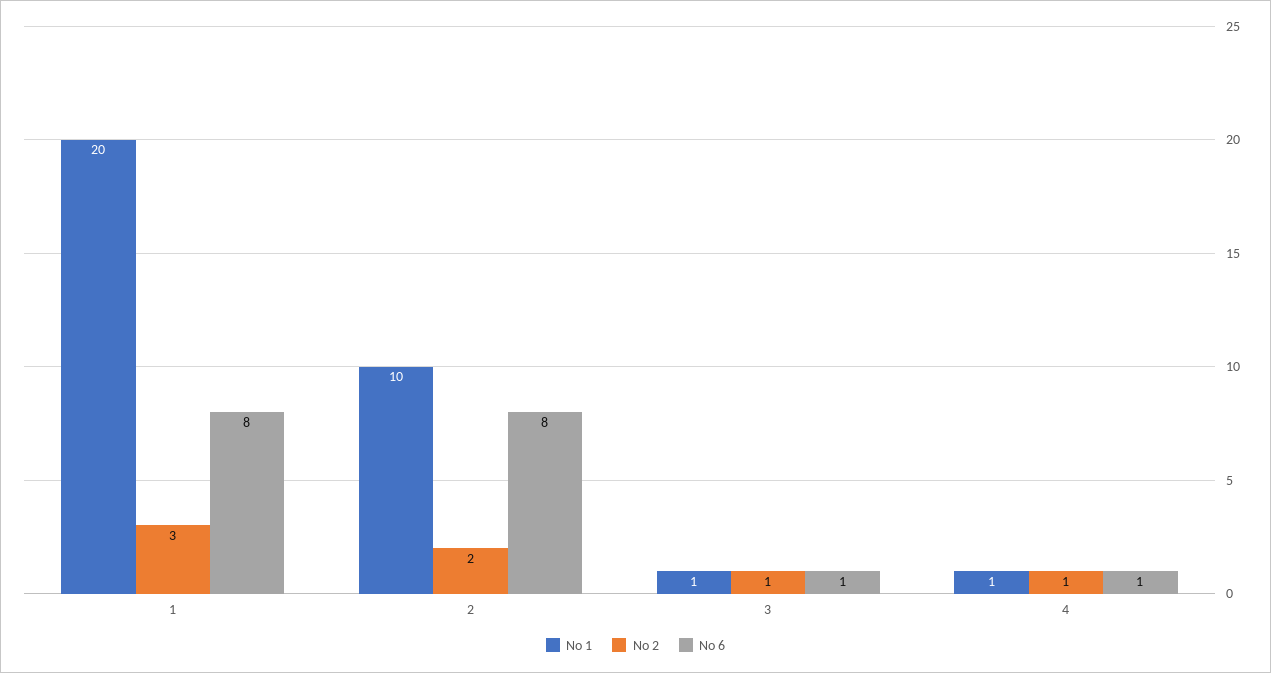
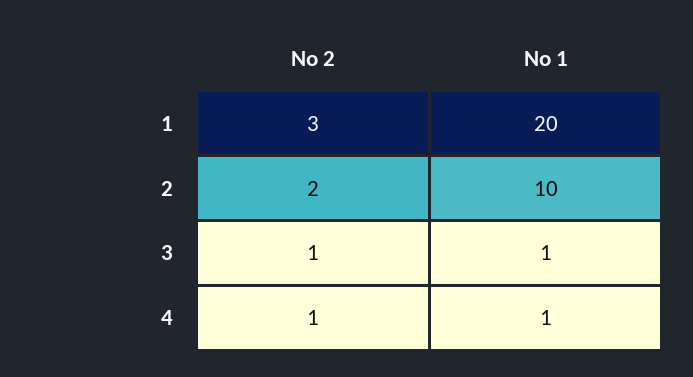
  {
    "No 1": {
      "1": 20,
      "2": 10,
      "3": 1,
      "4": 1
    },
    "No 2": {
      "1": 3,
      "2": 2,
      "3": 1,
      "4": 1
-   },
+   }
-   "No 6": {
-     "1": 8,
-     "2": 8,
-     "3": 1,
-     "4": 1
-   }
  }

